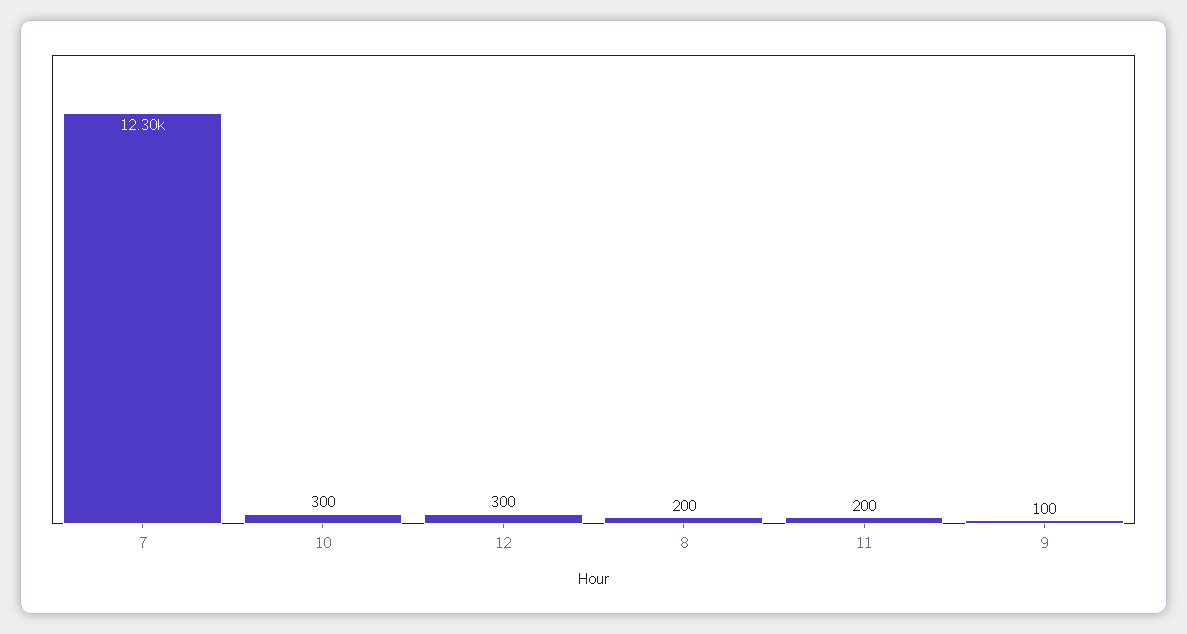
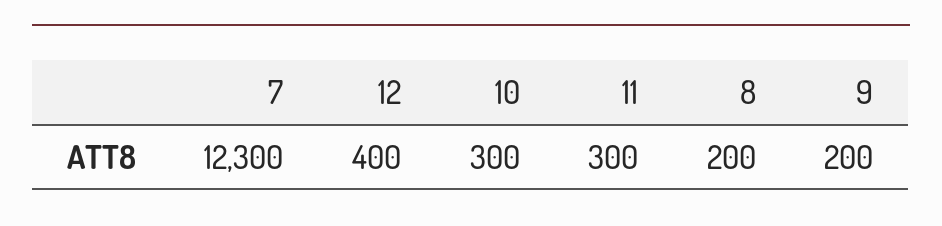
  {
    "7": 12300,
    "10": 300,
-   "12": 300,
+   "12": 400,
    "8": 200,
-   "11": 200,
+   "11": 300,
-   "9": 100
+   "9": 200
  }

